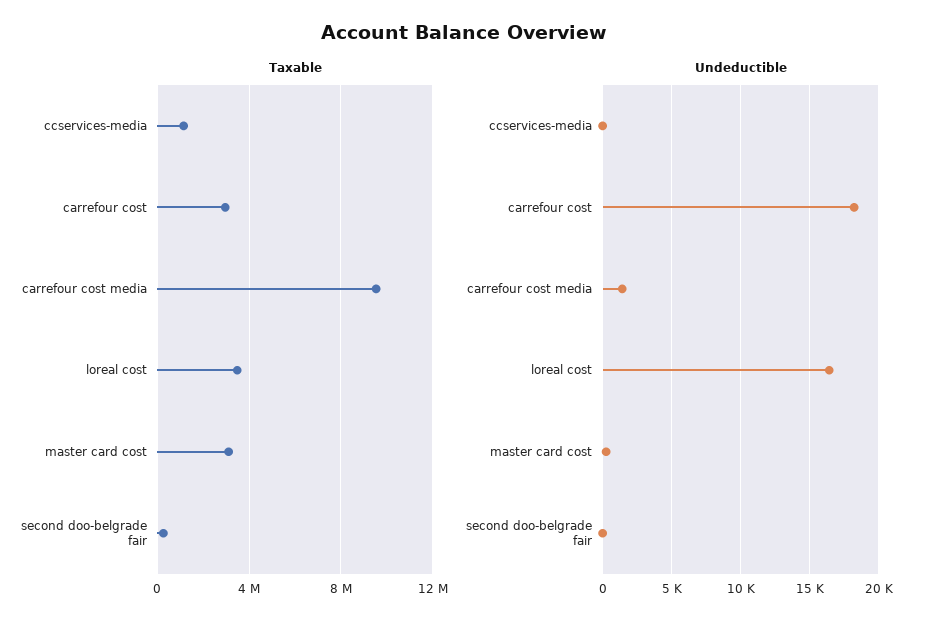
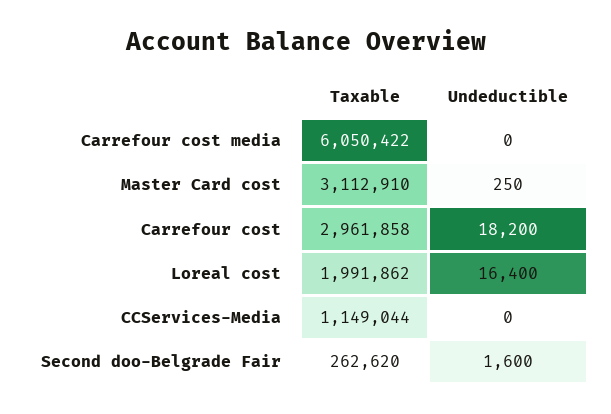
  {
    "Taxable": {
      "ccservices-media": 1149044,
      "carrefour cost": 2961858,
-     "carrefour cost media": 9500000,
+     "carrefour cost media": 6050422,
-     "loreal cost": 3500000,
+     "loreal cost": 1991862,
      "master card cost": 3112910,
      "second doo-belgrade fair": 262620
    },
    "Undeductible": {
      "ccservices-media": 0,
      "carrefour cost": 18200,
-     "carrefour cost media": 1500,
+     "carrefour cost media": 0,
      "loreal cost": 16400,
      "master card cost": 250,
-     "second doo-belgrade fair": 0
+     "second doo-belgrade fair": 1600
    }
  }

